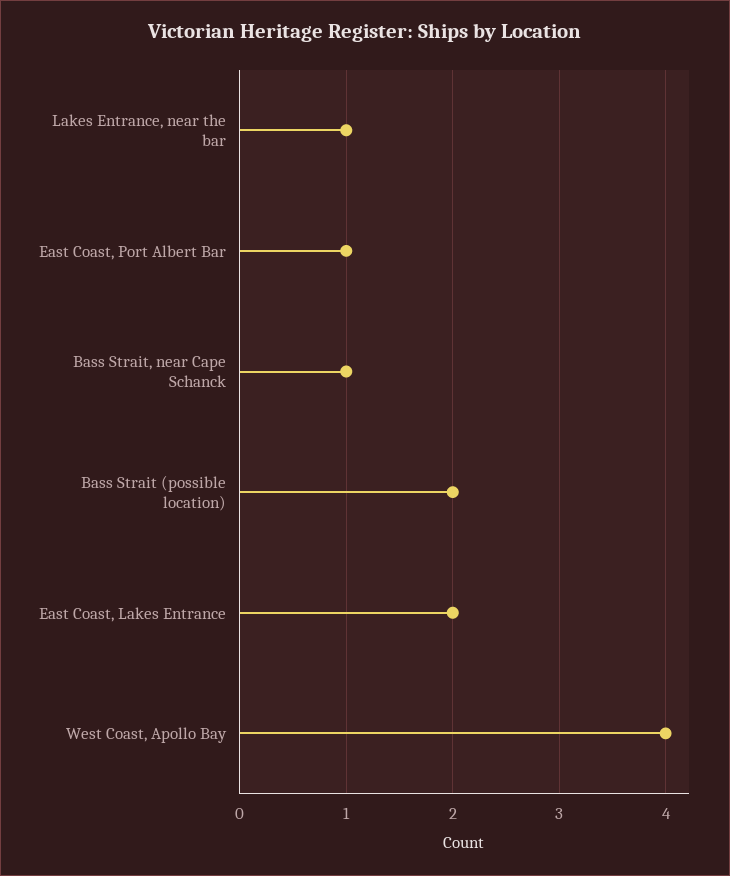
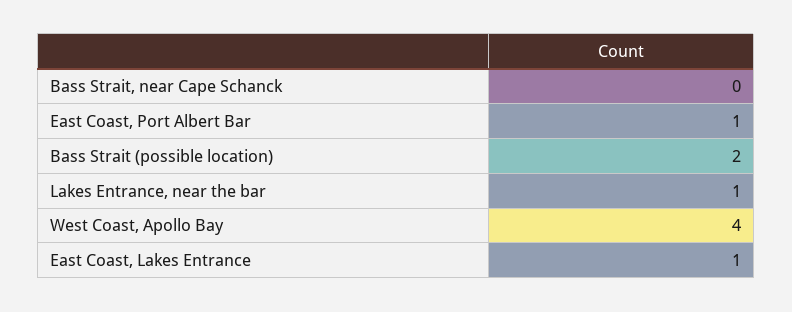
  {
    "Lakes Entrance, near the bar": 1,
    "East Coast, Port Albert Bar": 1,
-   "Bass Strait, near Cape Schanck": 1,
+   "Bass Strait, near Cape Schanck": 0,
    "Bass Strait (possible location)": 2,
-   "East Coast, Lakes Entrance": 2,
+   "East Coast, Lakes Entrance": 1,
    "West Coast, Apollo Bay": 4
  }

